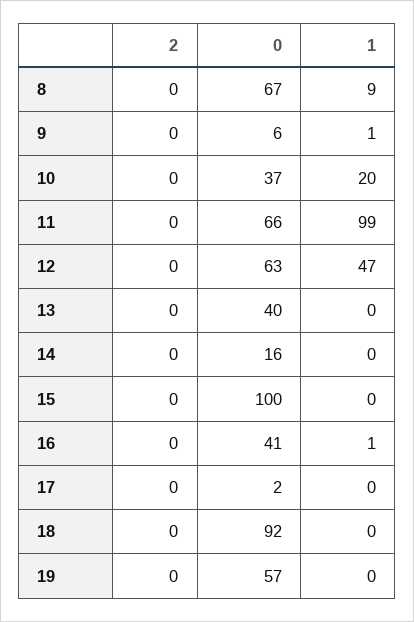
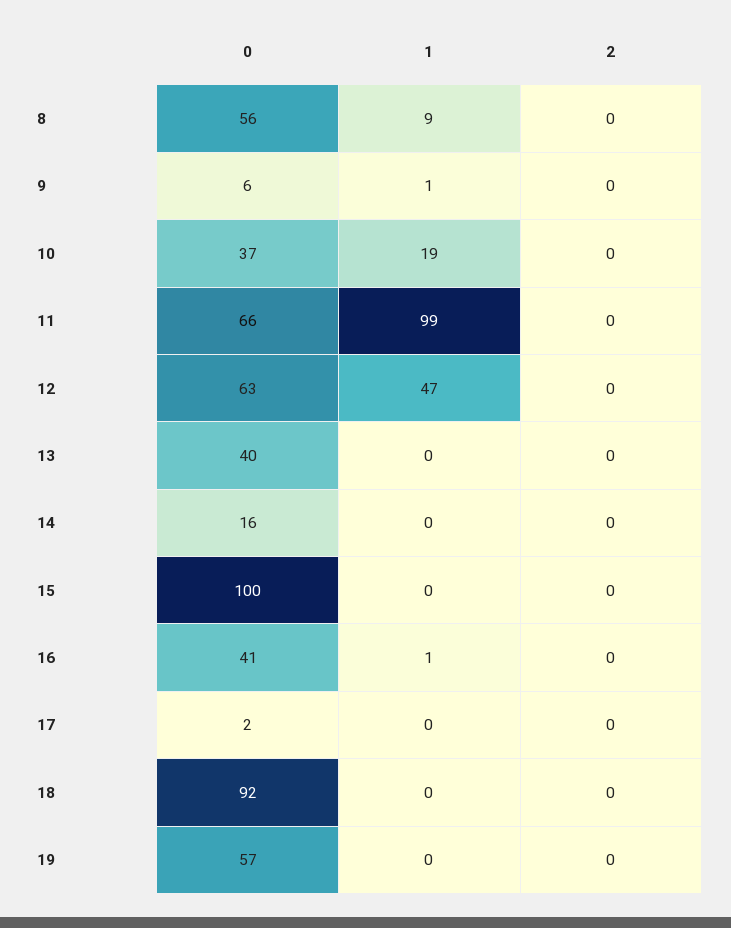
  {
    "2": {
      "8": 0,
      "9": 0,
      "10": 0,
      "11": 0,
      "12": 0,
      "13": 0,
      "14": 0,
      "15": 0,
      "16": 0,
      "17": 0,
      "18": 0,
      "19": 0
    },
    "0": {
-     "8": 67,
+     "8": 56,
      "9": 6,
      "10": 37,
      "11": 66,
      "12": 63,
      "13": 40,
      "14": 16,
      "15": 100,
      "16": 41,
      "17": 2,
      "18": 92,
      "19": 57
    },
    "1": {
      "8": 9,
      "9": 1,
-     "10": 20,
+     "10": 19,
      "11": 99,
      "12": 47,
      "13": 0,
      "14": 0,
      "15": 0,
      "16": 1,
      "17": 0,
      "18": 0,
      "19": 0
    }
  }

